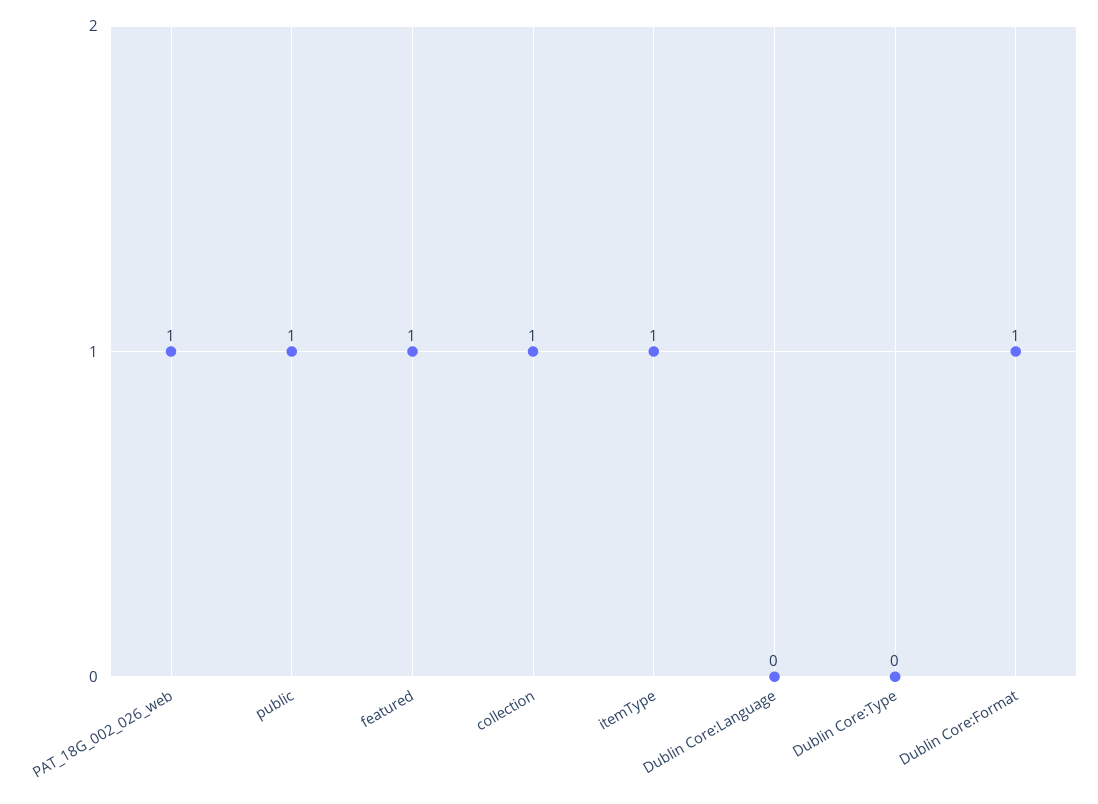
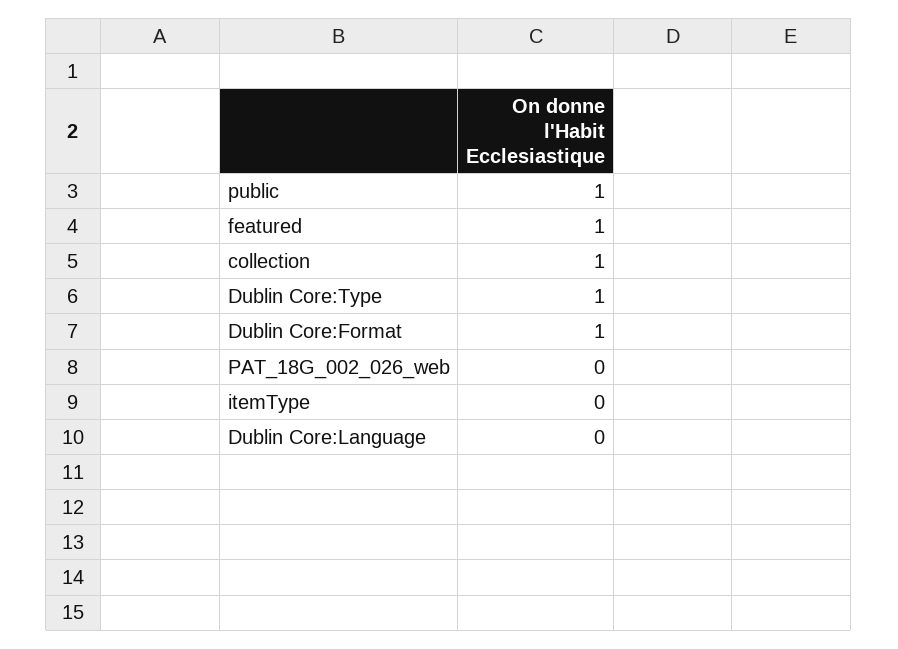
  {
-   "PAT_18G_002_026_web": 1,
+   "PAT_18G_002_026_web": 0,
    "public": 1,
    "featured": 1,
    "collection": 1,
-   "itemType": 1,
+   "itemType": 0,
    "Dublin Core:Language": 0,
-   "Dublin Core:Type": 0,
+   "Dublin Core:Type": 1,
    "Dublin Core:Format": 1
  }

